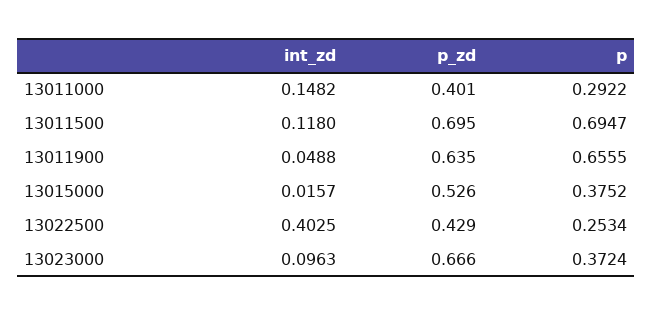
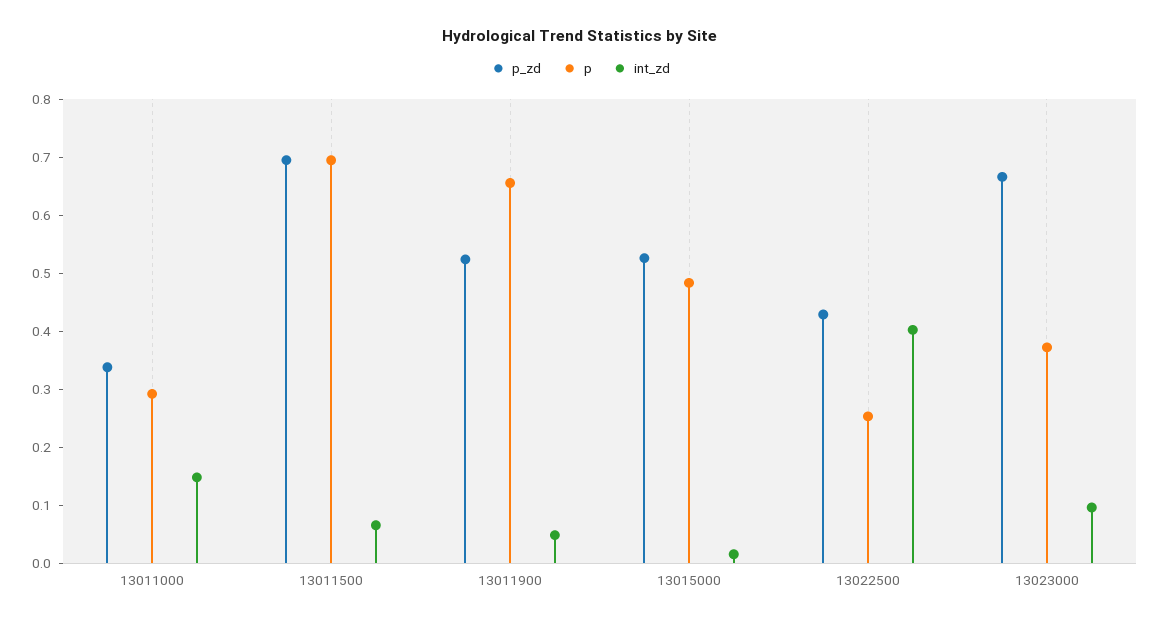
  {
    "int_zd": {
      "13011000": 0.1482,
-     "13011500": 0.118,
+     "13011500": 0.06,
      "13011900": 0.0488,
      "13015000": 0.0157,
      "13022500": 0.4025,
      "13023000": 0.0963
    },
    "p_zd": {
-     "13011000": 0.401,
+     "13011000": 0.34,
      "13011500": 0.695,
-     "13011900": 0.635,
+     "13011900": 0.52,
      "13015000": 0.526,
      "13022500": 0.429,
      "13023000": 0.666
    },
    "p": {
      "13011000": 0.2922,
      "13011500": 0.6947,
      "13011900": 0.6555,
-     "13015000": 0.3752,
+     "13015000": 0.48,
      "13022500": 0.2534,
      "13023000": 0.3724
    }
  }

